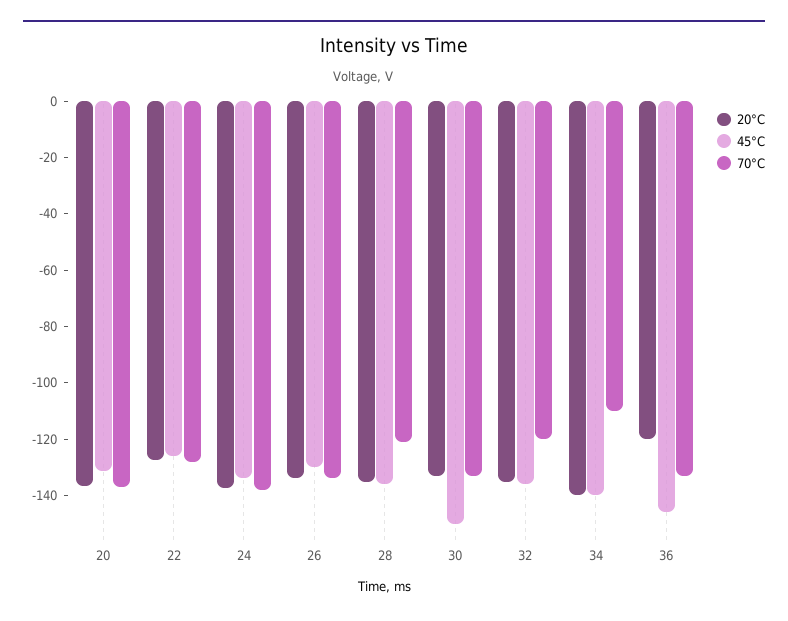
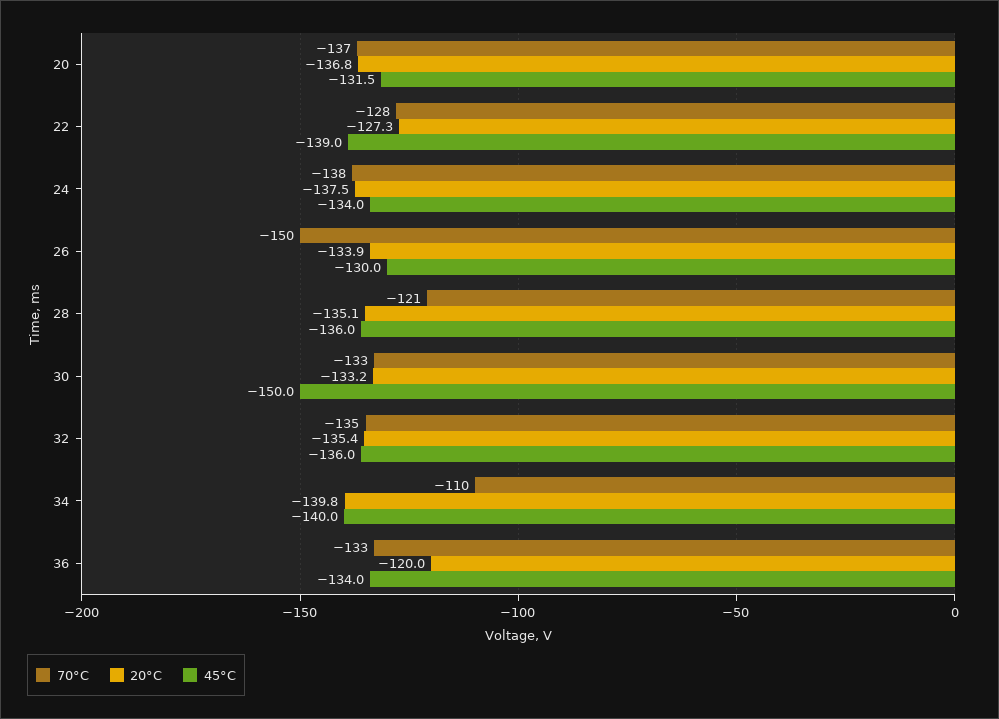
  {
    "20°C": {
      "20": -136.8,
      "22": -127.3,
      "24": -137.5,
      "26": -133.9,
      "28": -135.1,
      "30": -133.2,
      "32": -135.4,
      "34": -139.8,
      "36": -120
    },
    "45°C": {
      "20": -131.5,
-     "22": -125,
+     "22": -139,
      "24": -134,
      "26": -130,
      "28": -136,
      "30": -150,
      "32": -136,
      "34": -140,
-     "36": -145
+     "36": -134
    },
    "70°C": {
      "20": -137,
      "22": -128,
      "24": -138,
-     "26": -135,
+     "26": -150,
      "28": -121,
      "30": -133,
-     "32": -120,
+     "32": -135,
      "34": -110,
      "36": -133
    }
  }

